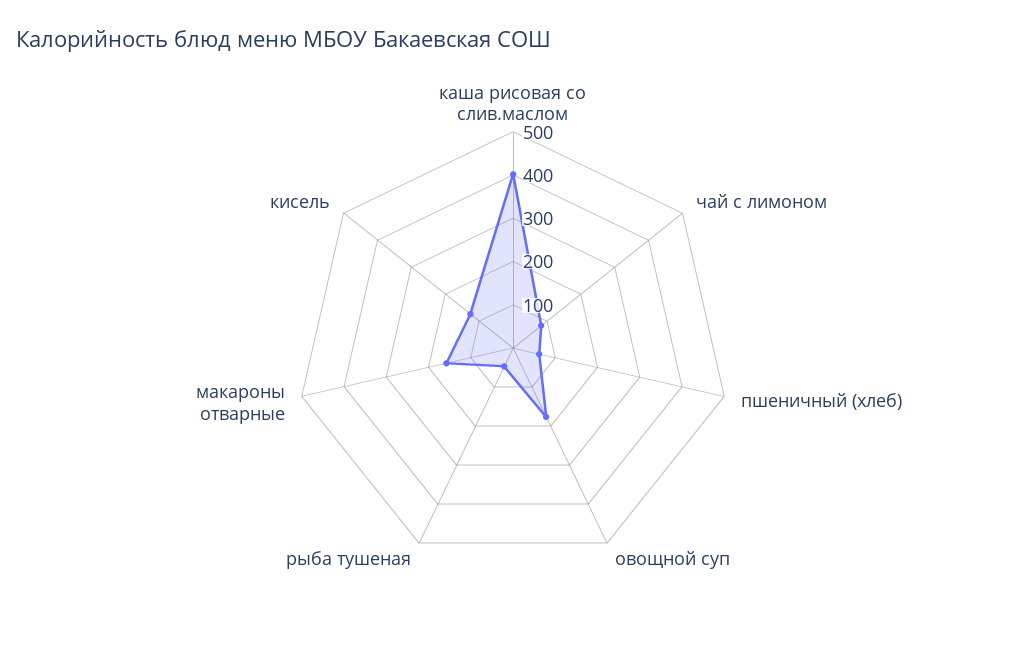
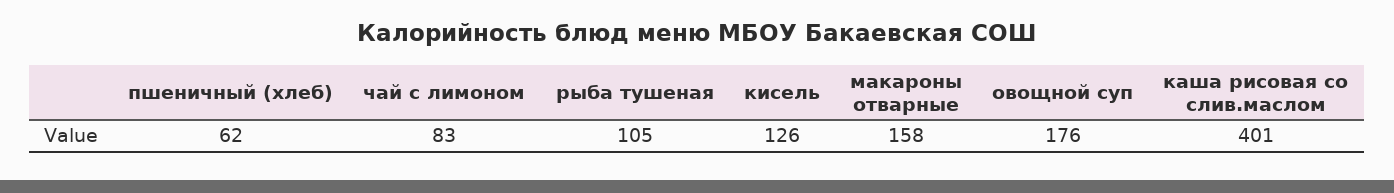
  {
    "каша рисовая со слив.маслом": 401,
    "чай с лимоном": 83,
    "пшеничный (хлеб)": 62,
    "овощной суп": 176,
-   "рыба тушеная": 40,
+   "рыба тушеная": 105,
    "макароны отварные": 158,
    "кисель": 126
  }

